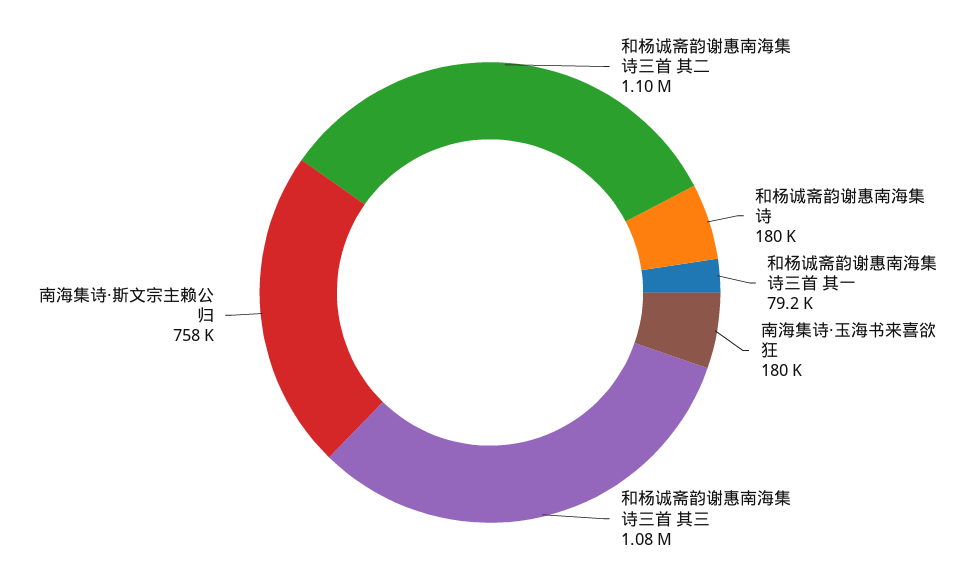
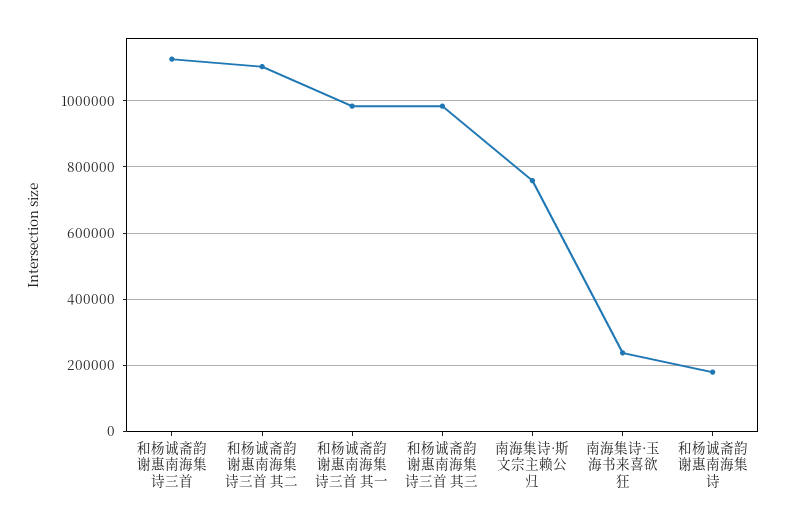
  {
    "和杨诚斋韵谢惠南海集诗三首 其二": 1100000,
    "和杨诚斋韵谢惠南海集诗": 180000,
-   "和杨诚斋韵谢惠南海集诗三首 其一": 79200,
+   "和杨诚斋韵谢惠南海集诗三首 其一": 980000,
-   "南海集诗·玉海书来喜欲狂": 180000,
+   "南海集诗·玉海书来喜欲狂": 240000,
-   "和杨诚斋韵谢惠南海集诗三首 其三": 1080000,
+   "和杨诚斋韵谢惠南海集诗三首 其三": 980000,
-   "南海集诗·斯文宗主赖公归": 758000
+   "南海集诗·斯文宗主赖公归": 758000,
+   "和杨诚斋韵谢惠南海集诗三首": 1120000
  }

